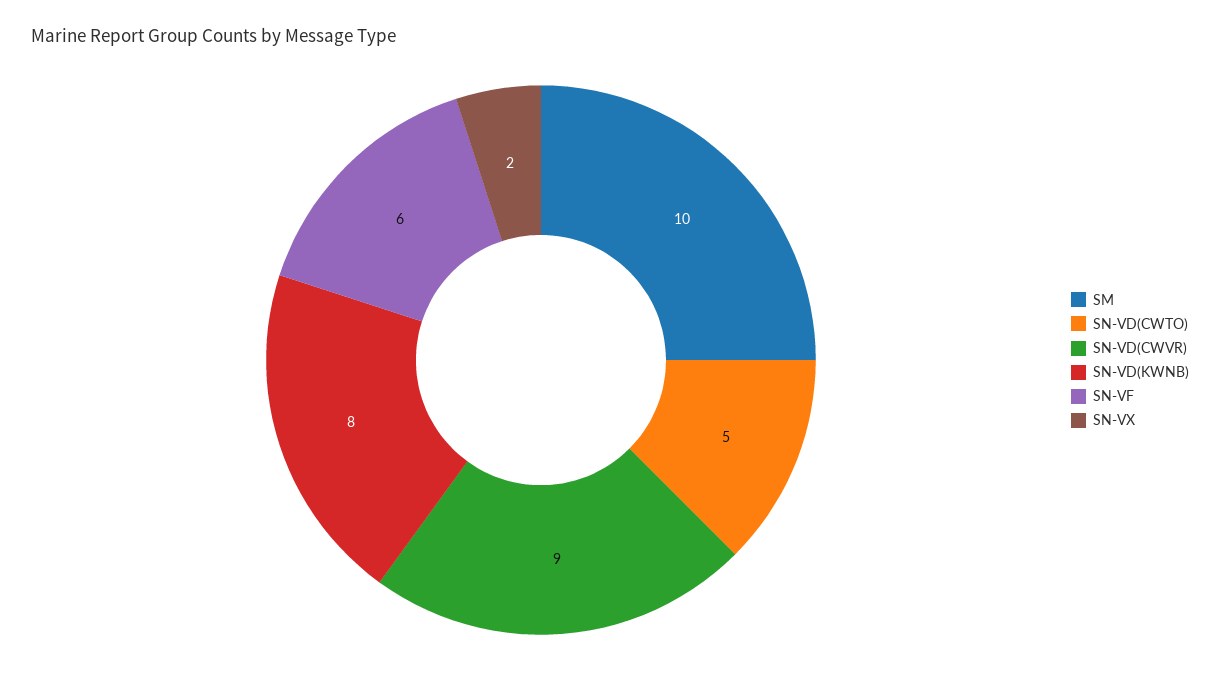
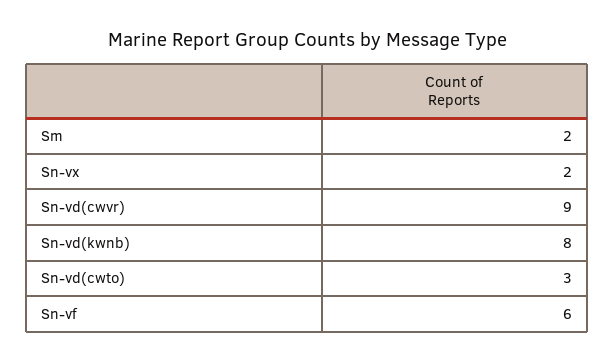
  {
-   "SM": 10,
+   "SM": 2,
-   "SN-VD(CWTO)": 5,
+   "SN-VD(CWTO)": 3,
    "SN-VD(CWVR)": 9,
    "SN-VD(KWNB)": 8,
    "SN-VF": 6,
    "SN-VX": 2
  }

